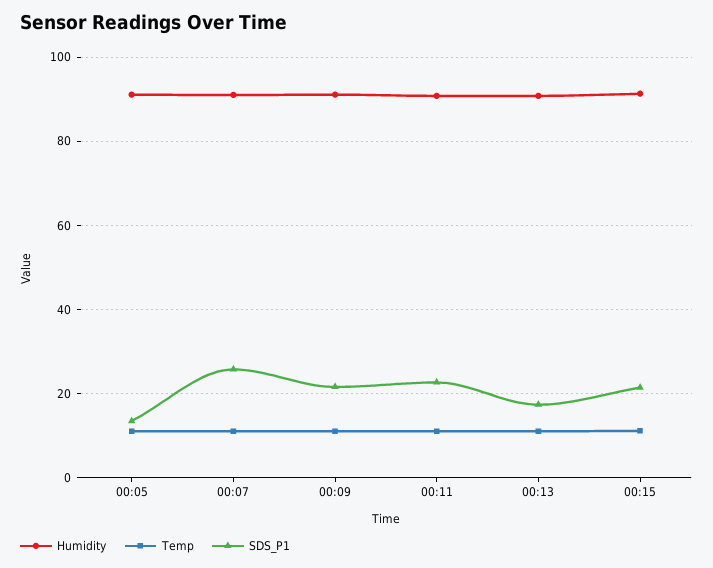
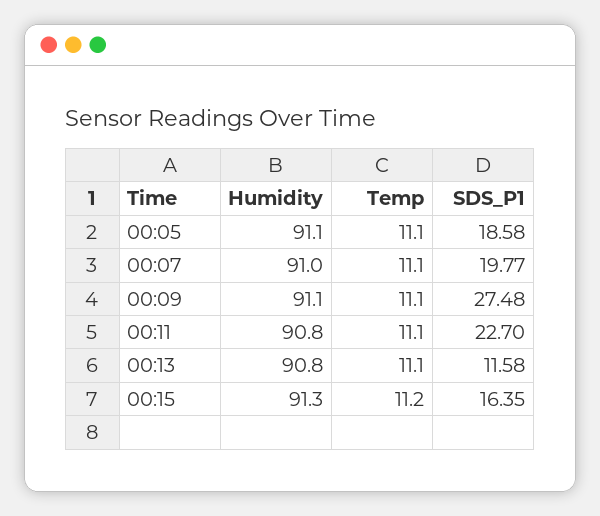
  {
    "Humidity": {
      "00:05": 91.1,
      "00:07": 91,
      "00:09": 91.1,
      "00:11": 90.8,
      "00:13": 90.8,
      "00:15": 91.3
    },
    "Temp": {
      "00:05": 11.1,
      "00:07": 11.1,
      "00:09": 11.1,
      "00:11": 11.1,
      "00:13": 11.1,
      "00:15": 11.2
    },
    "SDS_P1": {
-     "00:05": 14,
+     "00:05": 18.58,
-     "00:07": 26,
+     "00:07": 19.77,
-     "00:09": 22,
+     "00:09": 27.48,
      "00:11": 22.7,
-     "00:13": 18,
+     "00:13": 11.58,
-     "00:15": 22
+     "00:15": 16.35
    }
  }

